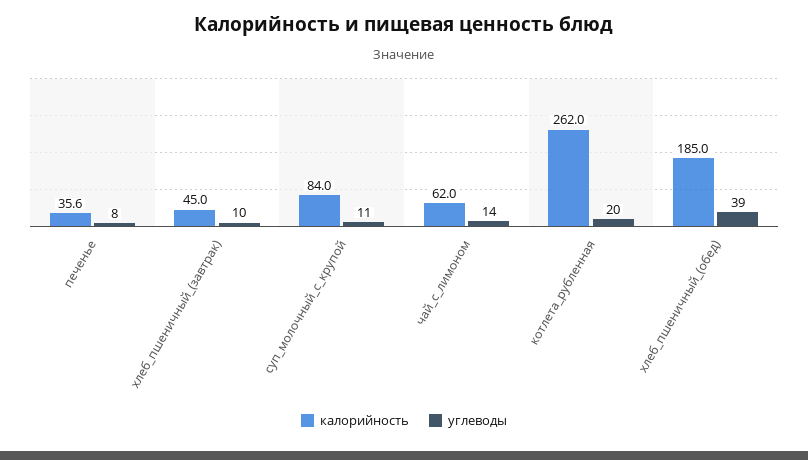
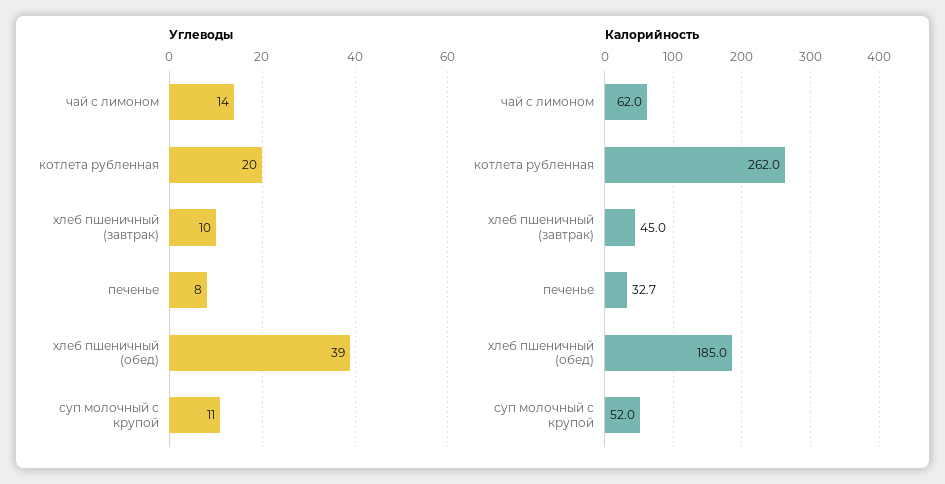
  {
    "калорийность": {
-     "печенье": 35.6,
+     "печенье": 32.7,
      "хлеб_пшеничный_(завтрак)": 45,
-     "суп_молочный_с_крупой": 84,
+     "суп_молочный_с_крупой": 52,
      "чай_с_лимоном": 62,
      "котлета_рубленная": 262,
      "хлеб_пшеничный_(обед)": 185
    },
    "углеводы": {
      "печенье": 8,
      "хлеб_пшеничный_(завтрак)": 10,
      "суп_молочный_с_крупой": 11,
      "чай_с_лимоном": 14,
      "котлета_рубленная": 20,
      "хлеб_пшеничный_(обед)": 39
    }
  }

